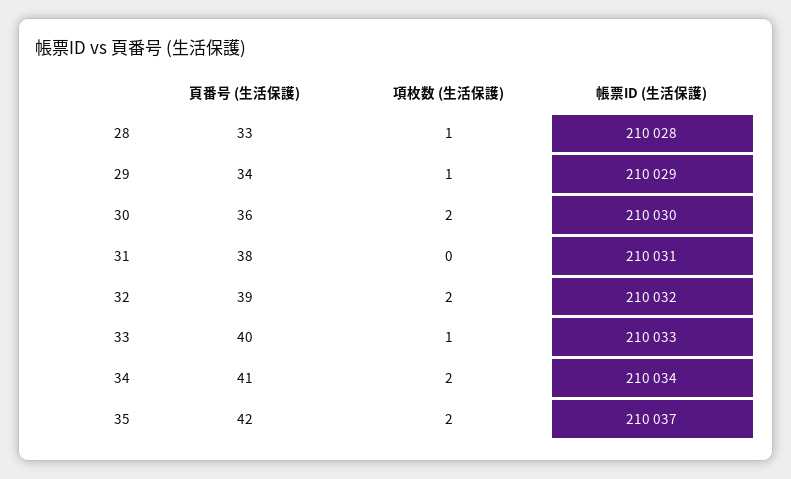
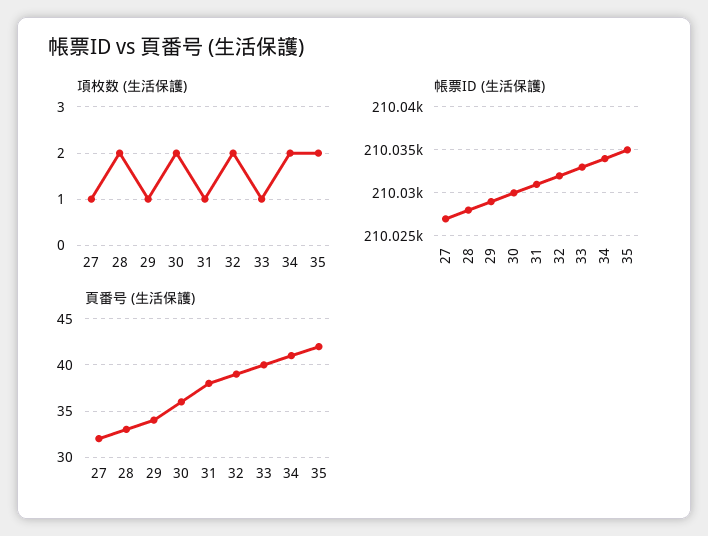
  {
    "頁番号 (生活保護)": {
      "28": 33,
      "29": 34,
      "30": 36,
      "31": 38,
      "32": 39,
      "33": 40,
      "34": 41,
-     "35": 42
+     "35": 42,
+     "27": 32
    },
    "項枚数 (生活保護)": {
-     "28": 1,
+     "28": 2,
      "29": 1,
      "30": 2,
-     "31": 0,
+     "31": 1,
      "32": 2,
      "33": 1,
      "34": 2,
-     "35": 2
+     "35": 2,
+     "27": 1
    },
    "帳票ID (生活保護)": {
      "28": 210028,
      "29": 210029,
      "30": 210030,
      "31": 210031,
      "32": 210032,
      "33": 210033,
      "34": 210034,
-     "35": 210037
+     "35": 210035,
+     "27": 210027
    }
  }

